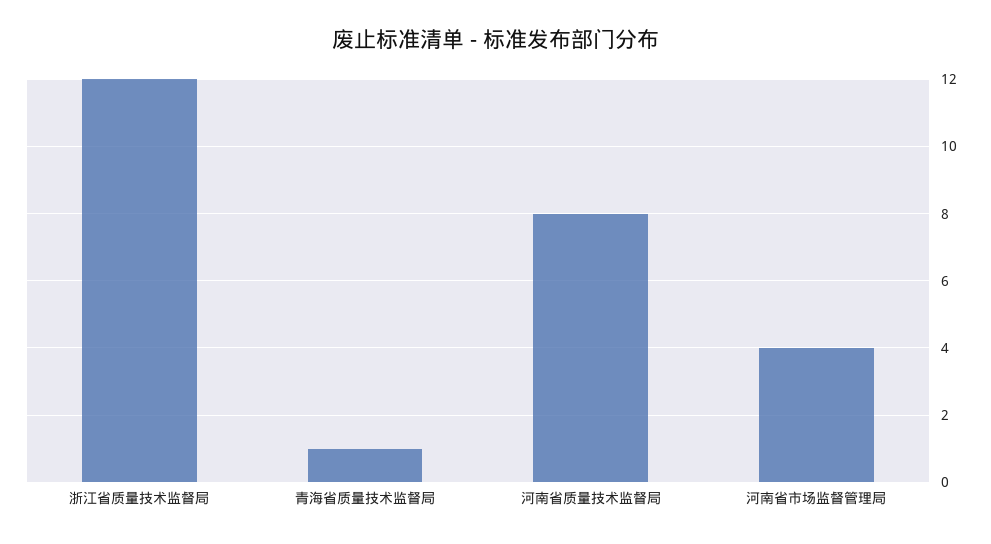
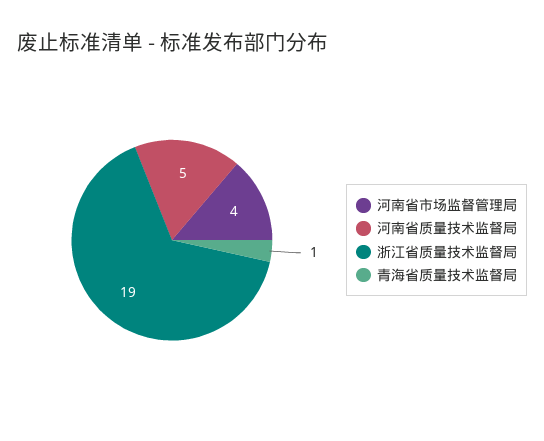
  {
-   "浙江省质量技术监督局": 12,
+   "浙江省质量技术监督局": 19,
    "青海省质量技术监督局": 1,
-   "河南省质量技术监督局": 8,
+   "河南省质量技术监督局": 5,
    "河南省市场监督管理局": 4
  }

